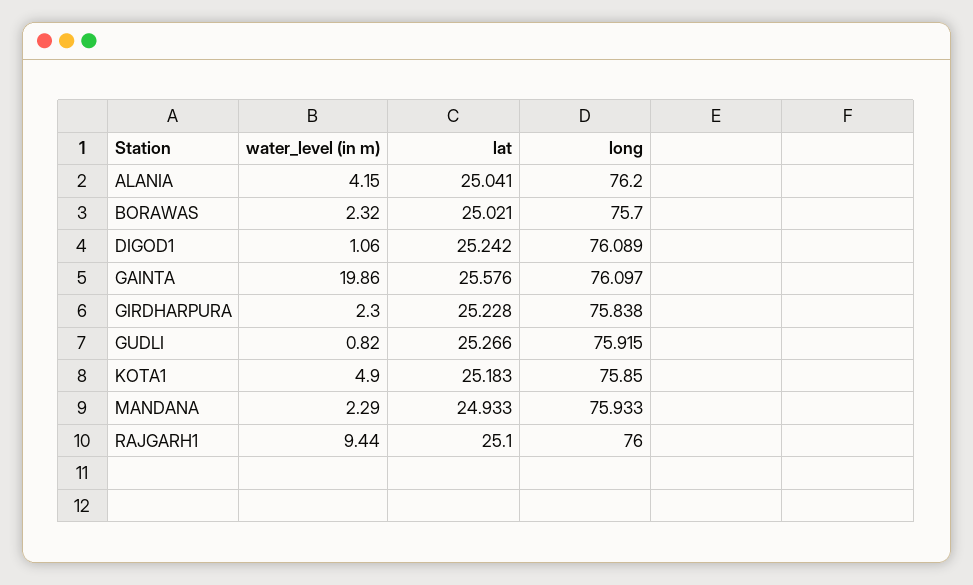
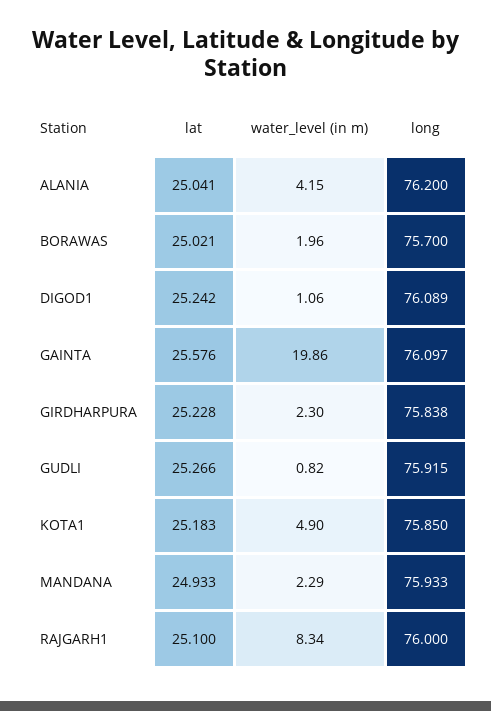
  {
    "water_level (in m)": {
      "ALANIA": 4.15,
-     "BORAWAS": 2.32,
+     "BORAWAS": 1.96,
      "DIGOD1": 1.06,
      "GAINTA": 19.86,
      "GIRDHARPURA": 2.3,
      "GUDLI": 0.82,
      "KOTA1": 4.9,
      "MANDANA": 2.29,
-     "RAJGARH1": 9.44
+     "RAJGARH1": 8.34
    },
    "lat": {
      "ALANIA": 25.041,
      "BORAWAS": 25.021,
      "DIGOD1": 25.242,
      "GAINTA": 25.576,
      "GIRDHARPURA": 25.228,
      "GUDLI": 25.266,
      "KOTA1": 25.183,
      "MANDANA": 24.933,
      "RAJGARH1": 25.1
    },
    "long": {
      "ALANIA": 76.2,
      "BORAWAS": 75.7,
      "DIGOD1": 76.089,
      "GAINTA": 76.097,
      "GIRDHARPURA": 75.838,
      "GUDLI": 75.915,
      "KOTA1": 75.85,
      "MANDANA": 75.933,
      "RAJGARH1": 76
    }
  }

